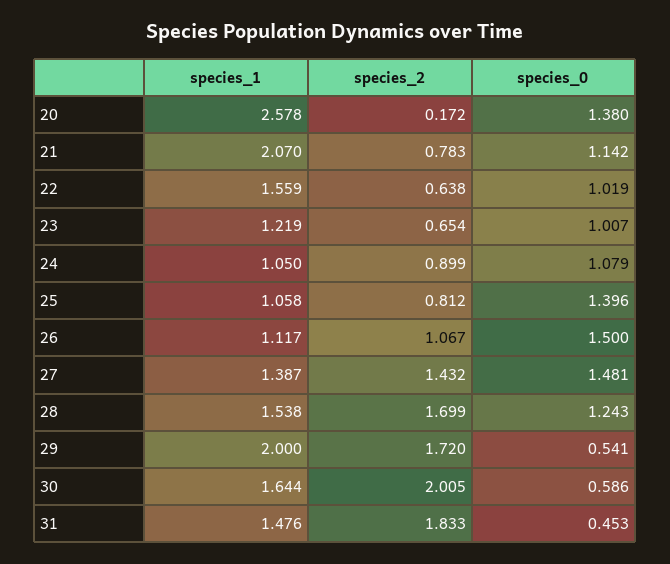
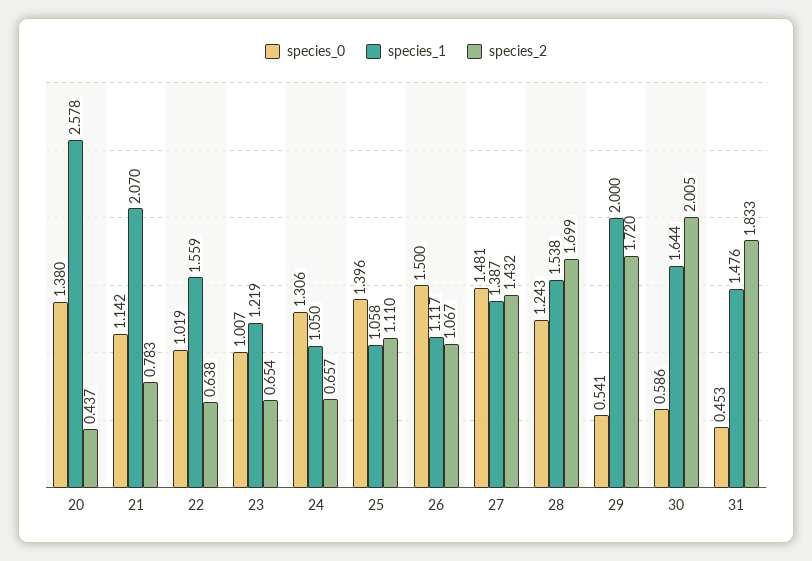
  {
    "species_1": {
      "20": 2.578,
      "21": 2.07,
      "22": 1.559,
      "23": 1.219,
      "24": 1.05,
      "25": 1.058,
      "26": 1.117,
      "27": 1.387,
      "28": 1.538,
      "29": 2,
      "30": 1.644,
      "31": 1.476
    },
    "species_2": {
-     "20": 0.172,
+     "20": 0.437,
      "21": 0.783,
      "22": 0.638,
      "23": 0.654,
-     "24": 0.899,
+     "24": 0.657,
-     "25": 0.812,
+     "25": 1.11,
      "26": 1.067,
      "27": 1.432,
      "28": 1.699,
      "29": 1.72,
      "30": 2.005,
      "31": 1.833
    },
    "species_0": {
      "20": 1.38,
      "21": 1.142,
      "22": 1.019,
      "23": 1.007,
-     "24": 1.079,
+     "24": 1.306,
      "25": 1.396,
      "26": 1.5,
      "27": 1.481,
      "28": 1.243,
      "29": 0.541,
      "30": 0.586,
      "31": 0.453
    }
  }

